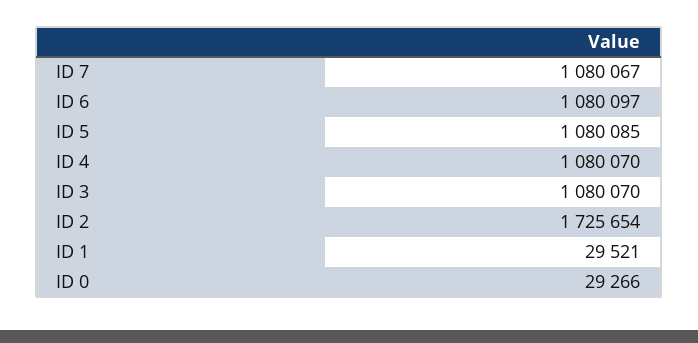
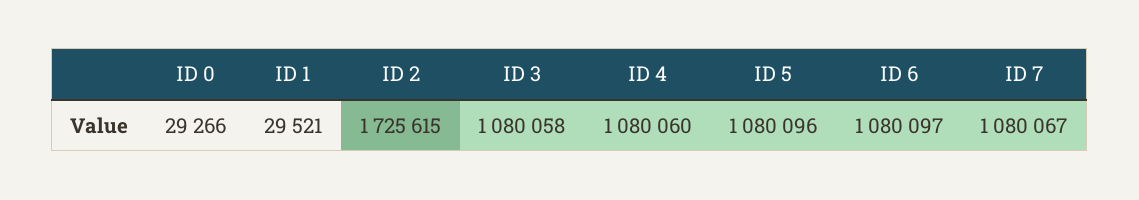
  {
    "ID 7": 1080067,
    "ID 6": 1080097,
-   "ID 5": 1080085,
+   "ID 5": 1080096,
-   "ID 4": 1080070,
+   "ID 4": 1080060,
-   "ID 3": 1080070,
+   "ID 3": 1080058,
-   "ID 2": 1725654,
+   "ID 2": 1725615,
    "ID 1": 29521,
    "ID 0": 29266
  }

